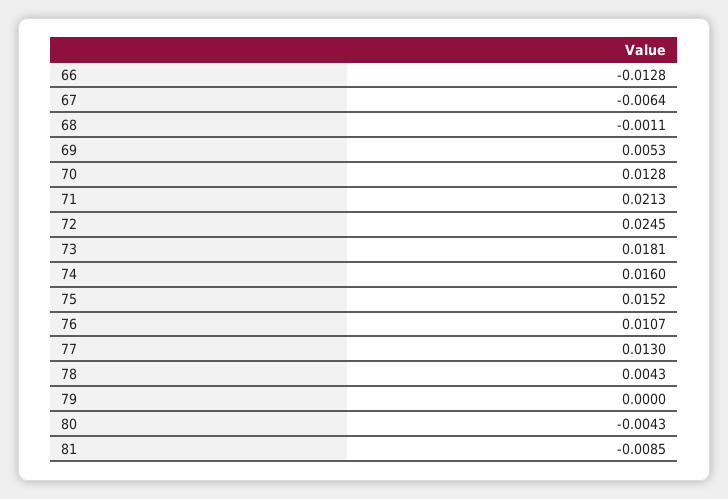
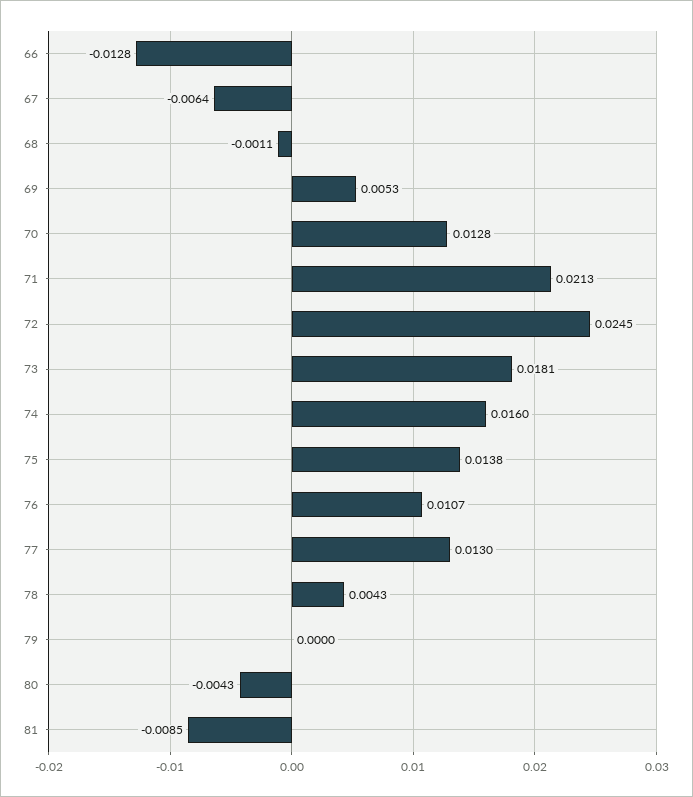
  {
    "66": -0.0128,
    "67": -0.0064,
    "68": -0.0011,
    "69": 0.0053,
    "70": 0.0128,
    "71": 0.0213,
    "72": 0.0245,
    "73": 0.0181,
    "74": 0.016,
-   "75": 0.0152,
+   "75": 0.0138,
    "76": 0.0107,
    "77": 0.013,
    "78": 0.0043,
    "79": 0,
    "80": -0.0043,
    "81": -0.0085
  }

